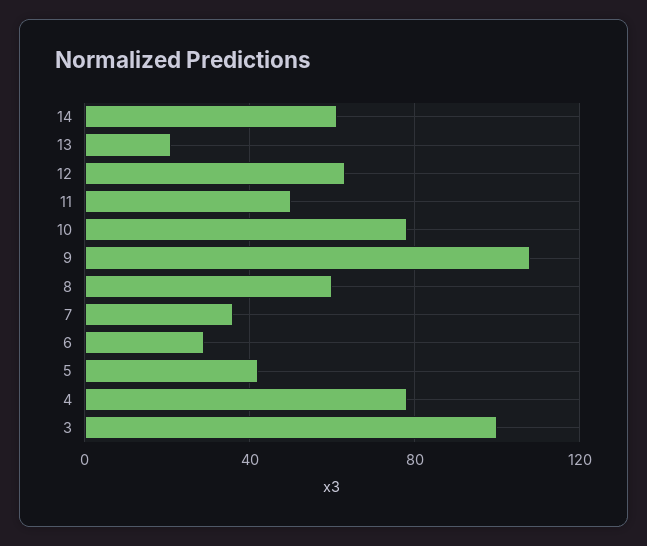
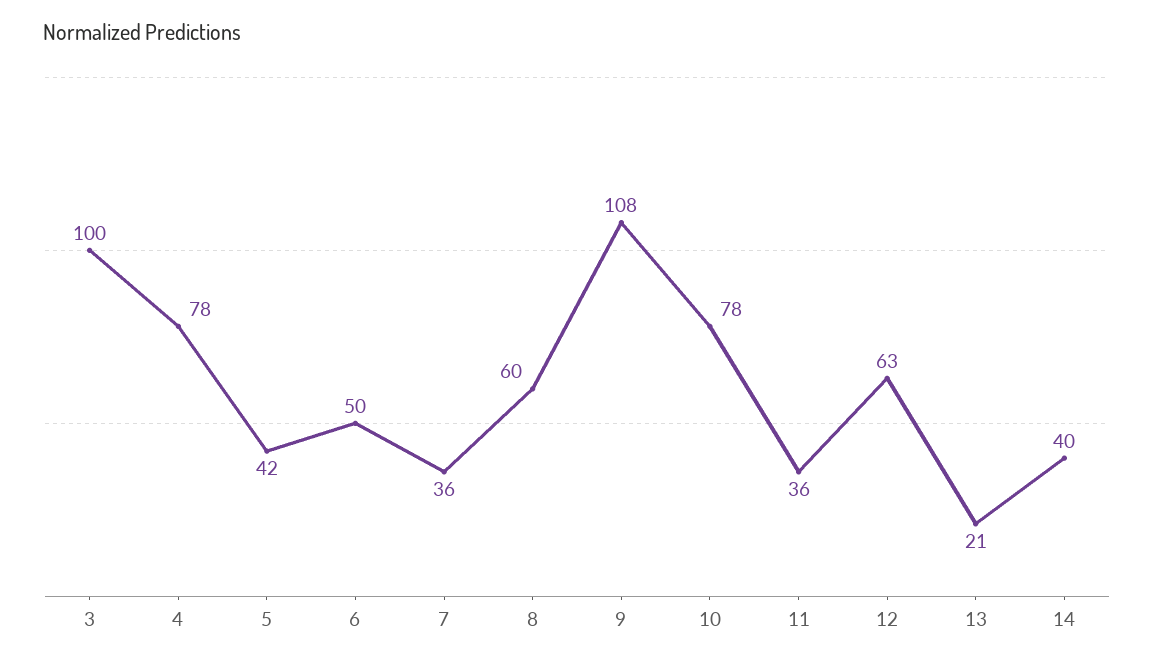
  {
-   "14": 60,
+   "14": 40,
    "13": 21,
    "12": 63,
-   "11": 50,
+   "11": 36,
    "10": 78,
    "9": 108,
    "8": 60,
    "7": 36,
-   "6": 30,
+   "6": 50,
    "5": 42,
    "4": 78,
    "3": 100
  }

